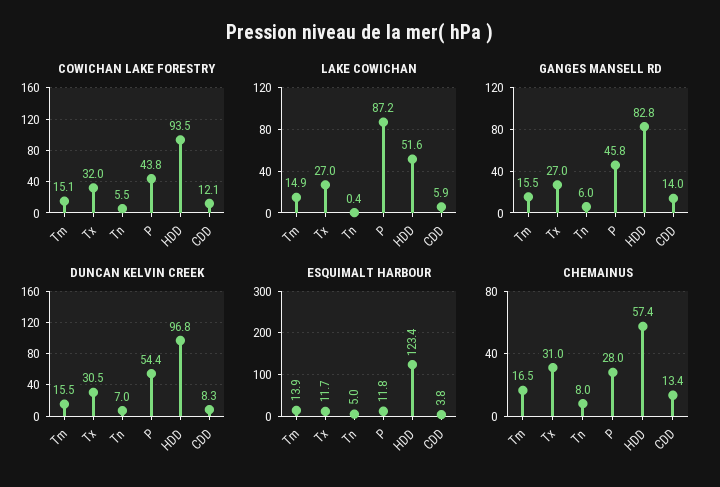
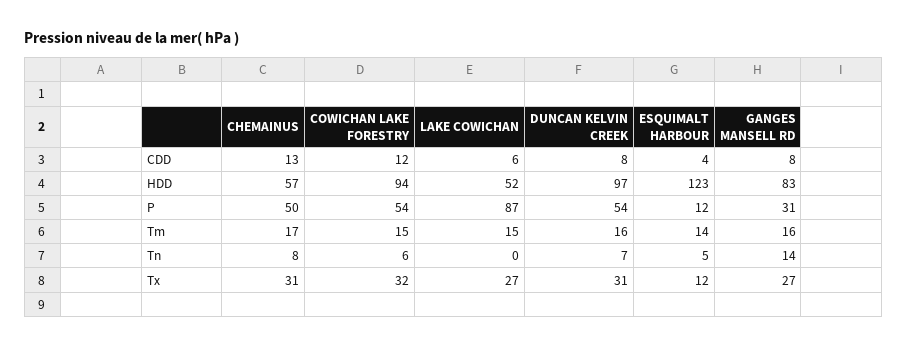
  {
    "COWICHAN LAKE FORESTRY": {
      "Tm": 15.1,
      "Tx": 32,
      "Tn": 5.5,
-     "P": 43.8,
+     "P": 54,
      "HDD": 93.5,
      "CDD": 12.1
    },
    "LAKE COWICHAN": {
      "Tm": 14.9,
      "Tx": 27,
      "Tn": 0.4,
      "P": 87.2,
      "HDD": 51.6,
      "CDD": 5.9
    },
    "GANGES MANSELL RD": {
      "Tm": 15.5,
      "Tx": 27,
-     "Tn": 6,
+     "Tn": 14,
-     "P": 45.8,
+     "P": 31,
      "HDD": 82.8,
-     "CDD": 14
+     "CDD": 8
    },
    "DUNCAN KELVIN CREEK": {
      "Tm": 15.5,
      "Tx": 30.5,
      "Tn": 7,
      "P": 54.4,
      "HDD": 96.8,
      "CDD": 8.3
    },
    "ESQUIMALT HARBOUR": {
      "Tm": 13.9,
      "Tx": 11.7,
      "Tn": 5,
      "P": 11.8,
      "HDD": 123.4,
      "CDD": 3.8
    },
    "CHEMAINUS": {
      "Tm": 16.5,
      "Tx": 31,
      "Tn": 8,
-     "P": 28,
+     "P": 50,
      "HDD": 57.4,
      "CDD": 13.4
    }
  }

